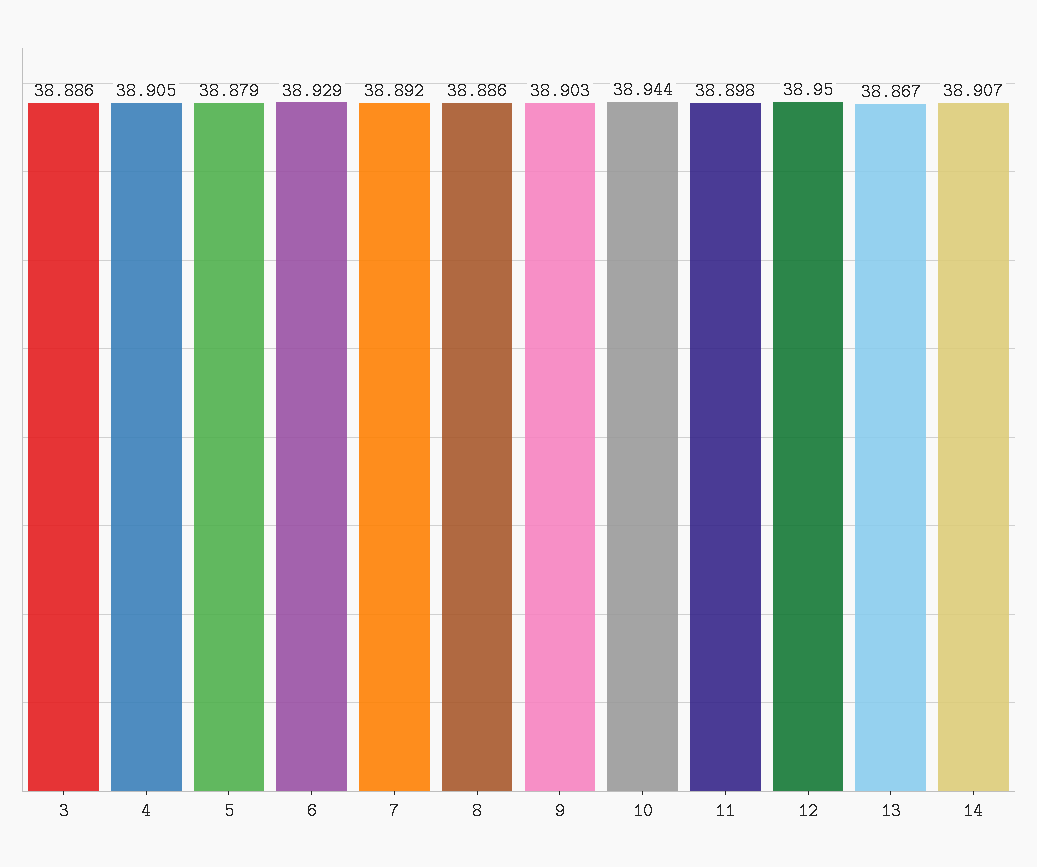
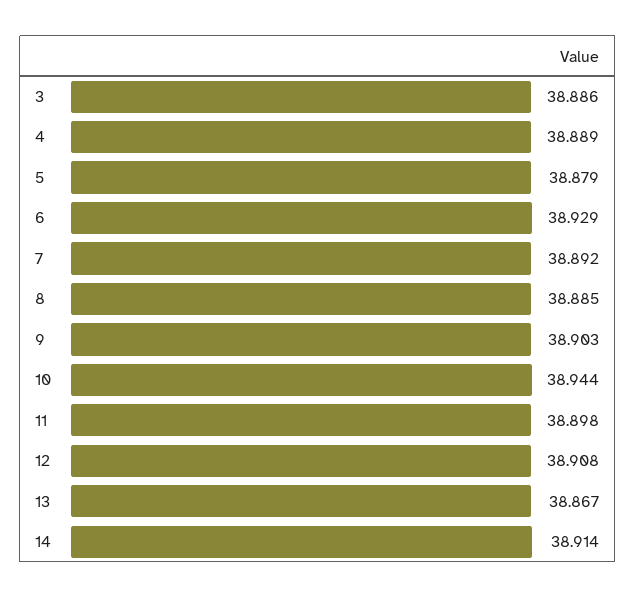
  {
    "3": 38.886,
-   "4": 38.905,
+   "4": 38.889,
    "5": 38.879,
    "6": 38.929,
    "7": 38.892,
-   "8": 38.886,
+   "8": 38.885,
    "9": 38.903,
    "10": 38.944,
    "11": 38.898,
-   "12": 38.95,
+   "12": 38.908,
    "13": 38.867,
-   "14": 38.907
+   "14": 38.914
  }

